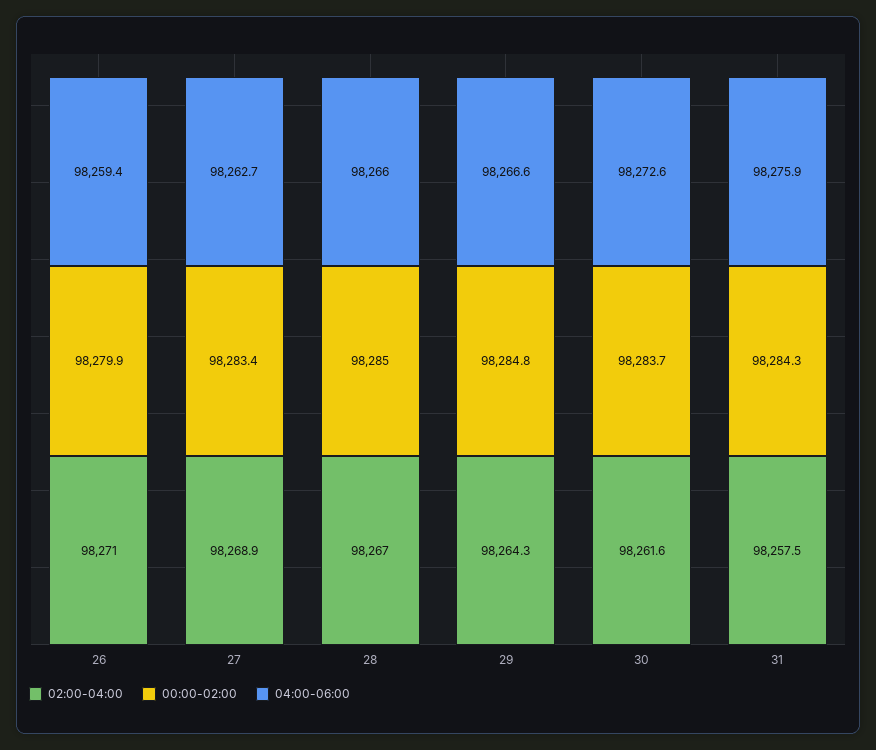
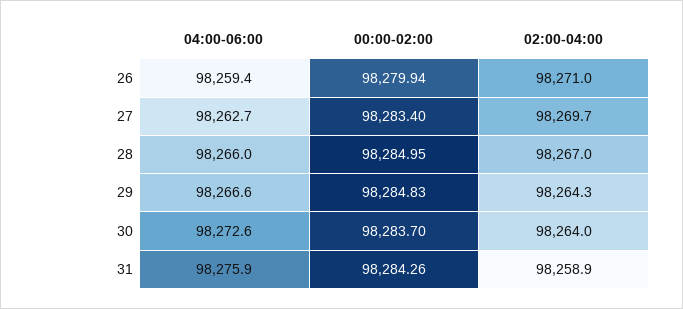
  {
    "02:00-04:00": {
      "26": 98271,
-     "27": 98268.9,
+     "27": 98269.7,
      "28": 98267,
      "29": 98264.3,
-     "30": 98261.6,
+     "30": 98264,
-     "31": 98257.5
+     "31": 98258.9
    },
    "00:00-02:00": {
      "26": 98279.94,
      "27": 98283.4,
      "28": 98284.95,
      "29": 98284.83,
      "30": 98283.7,
      "31": 98284.26
    },
    "04:00-06:00": {
      "26": 98259.4,
      "27": 98262.7,
      "28": 98266,
      "29": 98266.6,
      "30": 98272.6,
      "31": 98275.9
    }
  }

